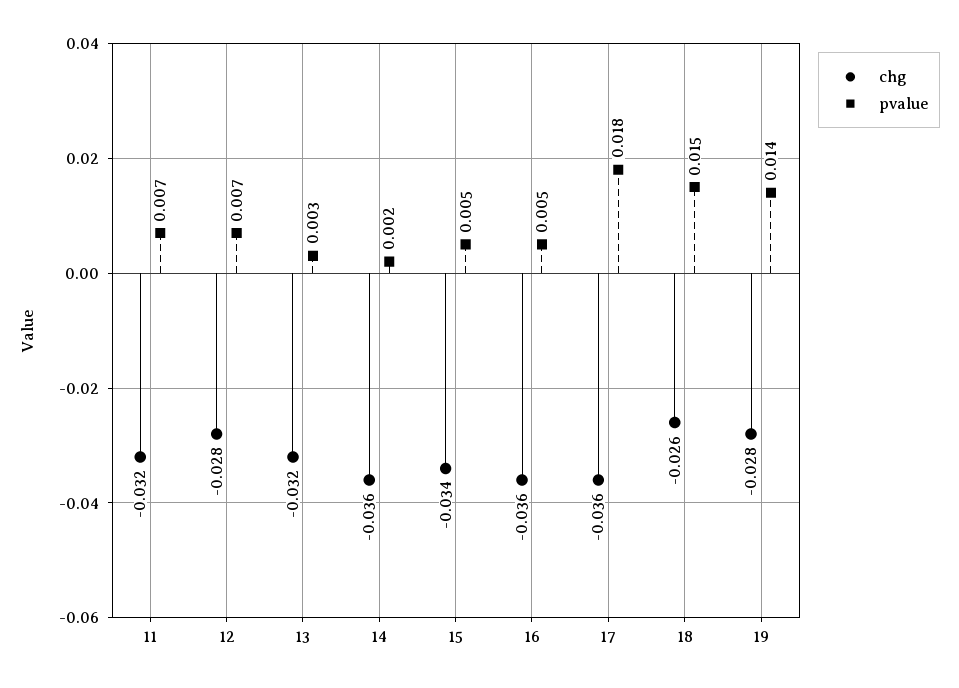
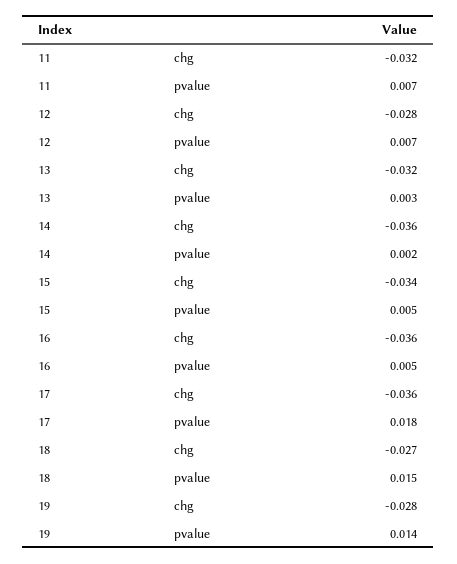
  {
    "chg": {
      "11": -0.032,
      "12": -0.028,
      "13": -0.032,
      "14": -0.036,
      "15": -0.034,
      "16": -0.036,
      "17": -0.036,
-     "18": -0.026,
+     "18": -0.027,
      "19": -0.028
    },
    "pvalue": {
      "11": 0.007,
      "12": 0.007,
      "13": 0.003,
      "14": 0.002,
      "15": 0.005,
      "16": 0.005,
      "17": 0.018,
      "18": 0.015,
      "19": 0.014
    }
  }

